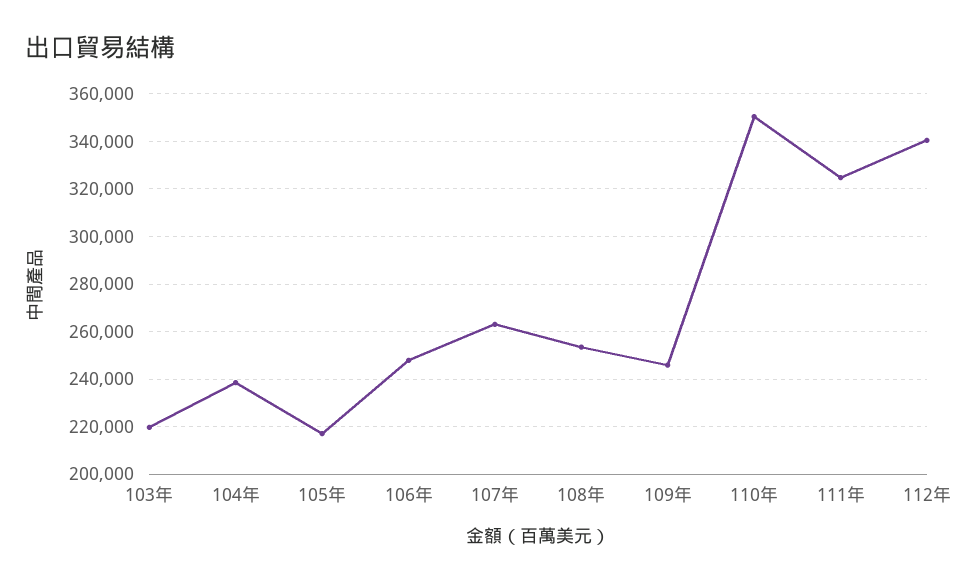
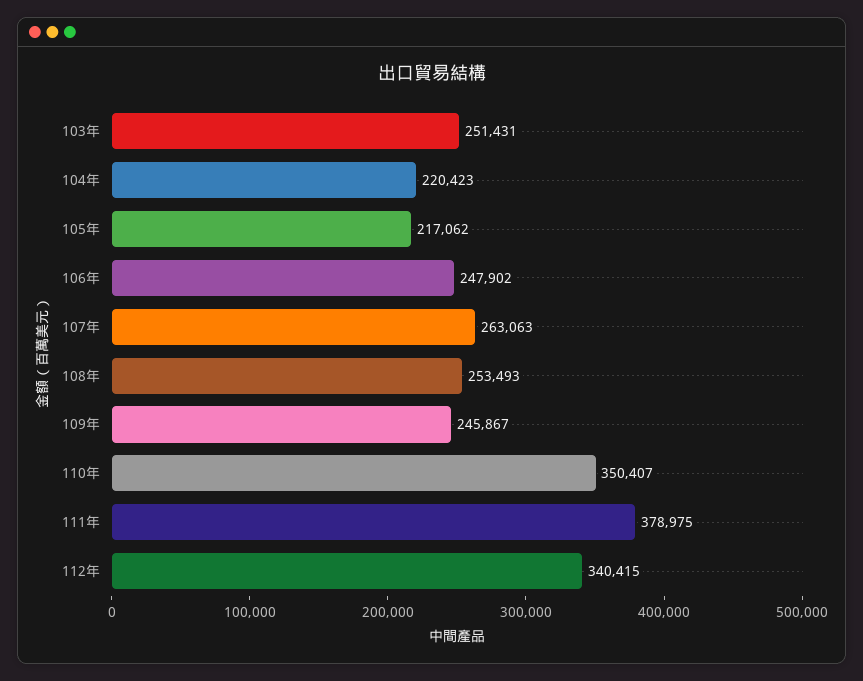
  {
-   "103年": 220000,
+   "103年": 251431,
-   "104年": 240000,
+   "104年": 220423,
    "105年": 217062,
    "106年": 247902,
    "107年": 263063,
    "108年": 253493,
    "109年": 245867,
    "110年": 350407,
-   "111年": 325000,
+   "111年": 378975,
    "112年": 340415
  }

